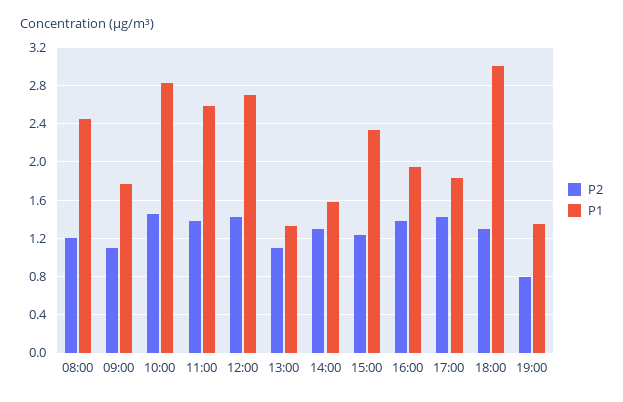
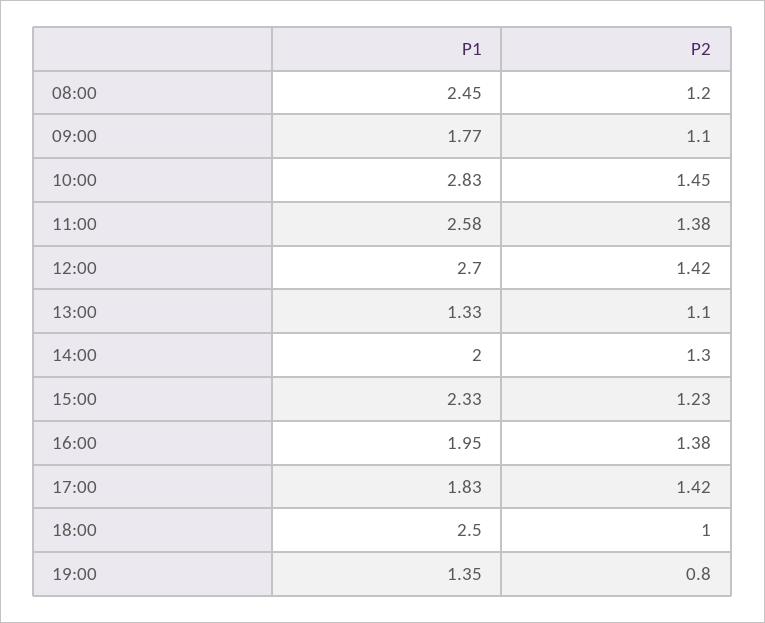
  {
    "P2": {
      "08:00": 1.2,
      "09:00": 1.1,
      "10:00": 1.45,
      "11:00": 1.38,
      "12:00": 1.42,
      "13:00": 1.1,
      "14:00": 1.3,
      "15:00": 1.23,
      "16:00": 1.38,
      "17:00": 1.42,
-     "18:00": 1.3,
+     "18:00": 1,
      "19:00": 0.8
    },
    "P1": {
      "08:00": 2.45,
      "09:00": 1.77,
      "10:00": 2.83,
      "11:00": 2.58,
      "12:00": 2.7,
      "13:00": 1.33,
-     "14:00": 1.6,
+     "14:00": 2,
      "15:00": 2.33,
      "16:00": 1.95,
      "17:00": 1.83,
-     "18:00": 3,
+     "18:00": 2.5,
      "19:00": 1.35
    }
  }

